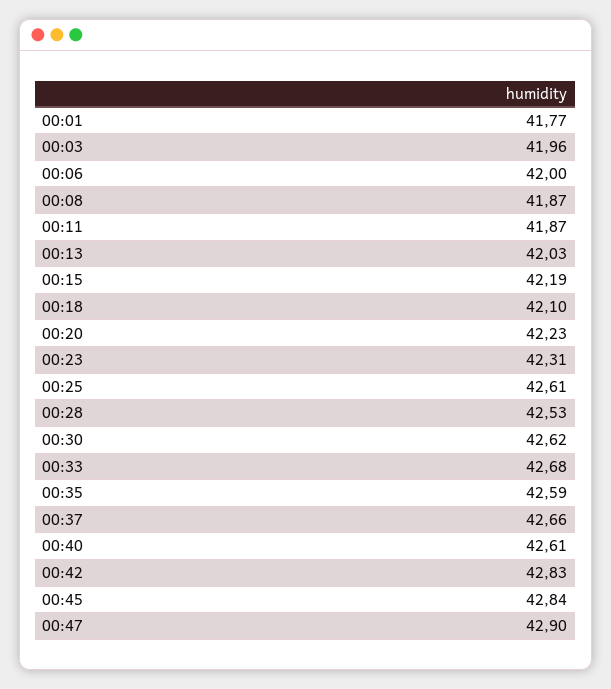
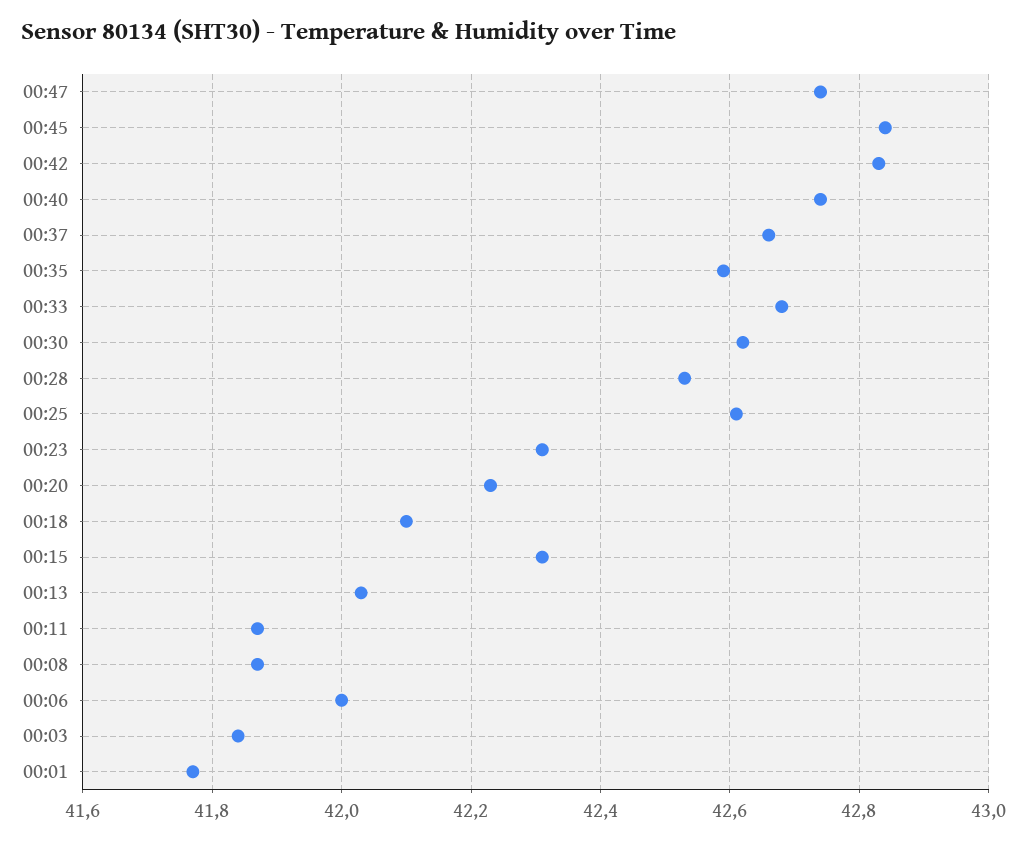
  {
    "00:01": 41.77,
-   "00:03": 41.96,
+   "00:03": 41.85,
    "00:06": 42,
    "00:08": 41.87,
    "00:11": 41.87,
    "00:13": 42.03,
-   "00:15": 42.19,
+   "00:15": 42.3,
    "00:18": 42.1,
    "00:20": 42.23,
    "00:23": 42.31,
    "00:25": 42.61,
    "00:28": 42.53,
    "00:30": 42.62,
    "00:33": 42.68,
    "00:35": 42.59,
    "00:37": 42.66,
-   "00:40": 42.61,
+   "00:40": 42.75,
    "00:42": 42.83,
    "00:45": 42.84,
-   "00:47": 42.9
+   "00:47": 42.75
  }

